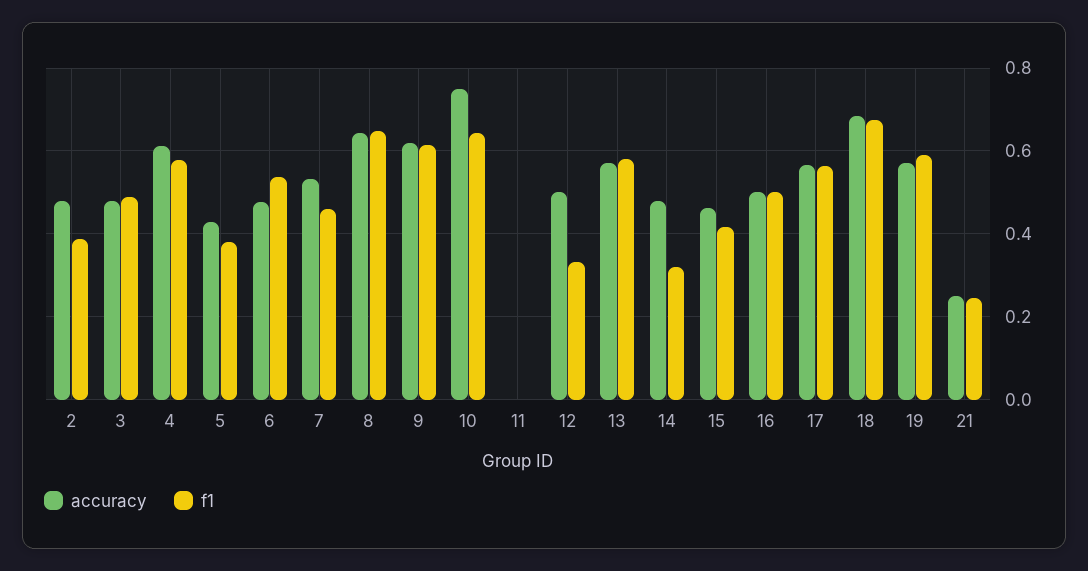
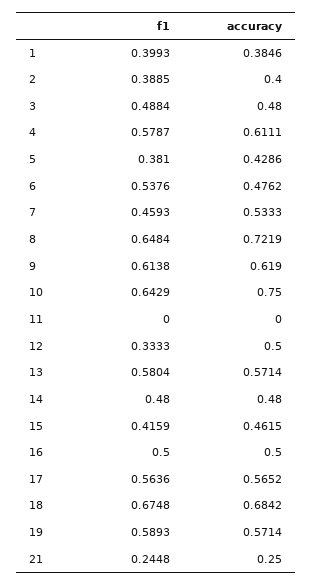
  {
    "accuracy": {
-     "2": 0.48,
+     "2": 0.4,
      "3": 0.48,
      "4": 0.6111,
      "5": 0.4286,
      "6": 0.4762,
      "7": 0.5333,
-     "8": 0.64,
+     "8": 0.7219,
      "9": 0.619,
      "10": 0.75,
      "11": 0,
      "12": 0.5,
      "13": 0.5714,
      "14": 0.48,
      "15": 0.4615,
      "16": 0.5,
      "17": 0.5652,
      "18": 0.6842,
      "19": 0.5714,
-     "21": 0.25
+     "21": 0.25,
+     "1": 0.3846
    },
    "f1": {
      "2": 0.3885,
      "3": 0.4884,
      "4": 0.5787,
      "5": 0.381,
      "6": 0.5376,
      "7": 0.4593,
      "8": 0.6484,
      "9": 0.6138,
      "10": 0.6429,
      "11": 0,
      "12": 0.3333,
      "13": 0.5804,
-     "14": 0.32,
+     "14": 0.48,
      "15": 0.4159,
      "16": 0.5,
      "17": 0.5636,
      "18": 0.6748,
      "19": 0.5893,
-     "21": 0.2448
+     "21": 0.2448,
+     "1": 0.3993
    }
  }

